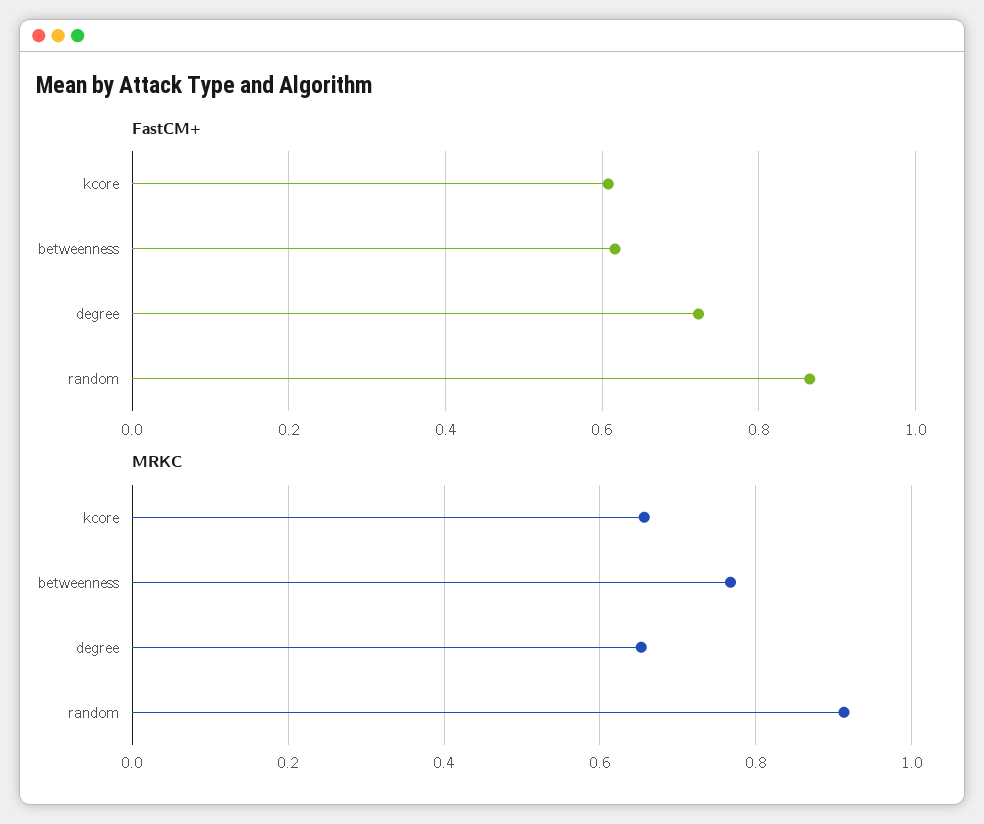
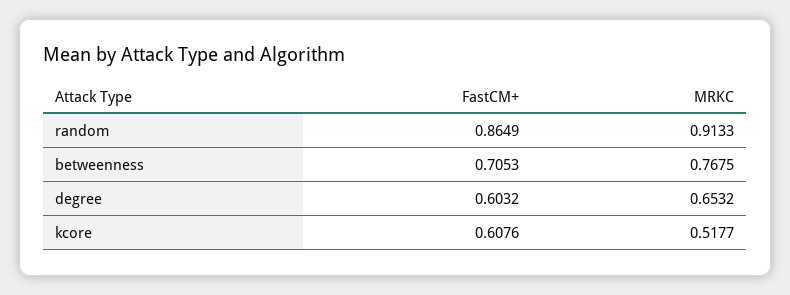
  {
    "FastCM+": {
      "kcore": 0.6076,
-     "betweenness": 0.62,
+     "betweenness": 0.7053,
-     "degree": 0.72,
+     "degree": 0.6032,
      "random": 0.8649
    },
    "MRKC": {
-     "kcore": 0.66,
+     "kcore": 0.5177,
      "betweenness": 0.7675,
      "degree": 0.6532,
      "random": 0.9133
    }
  }

